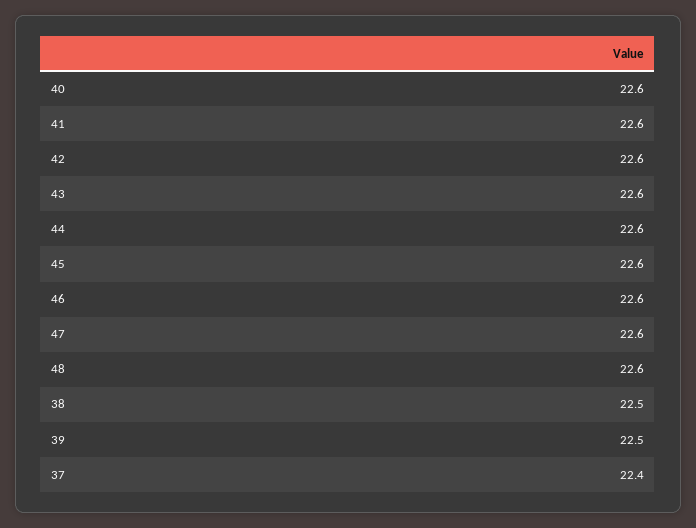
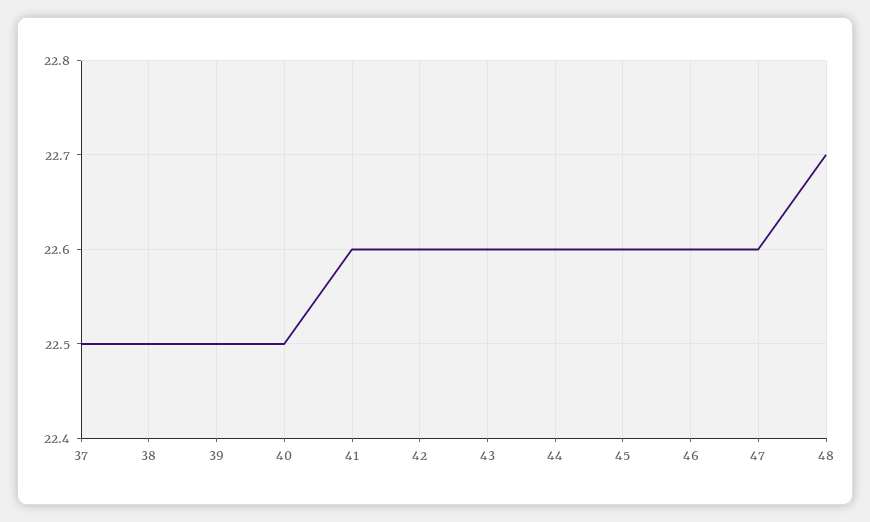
  {
-   "40": 22.6,
+   "40": 22.5,
    "41": 22.6,
    "42": 22.6,
    "43": 22.6,
    "44": 22.6,
    "45": 22.6,
    "46": 22.6,
    "47": 22.6,
-   "48": 22.6,
+   "48": 22.7,
    "38": 22.5,
    "39": 22.5,
-   "37": 22.4
+   "37": 22.5
  }

